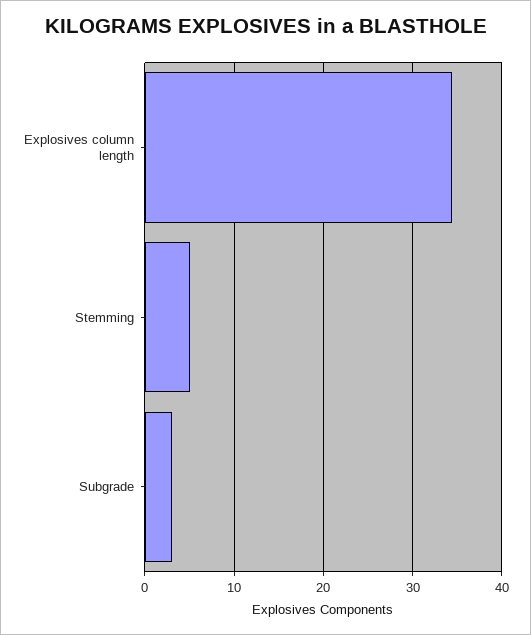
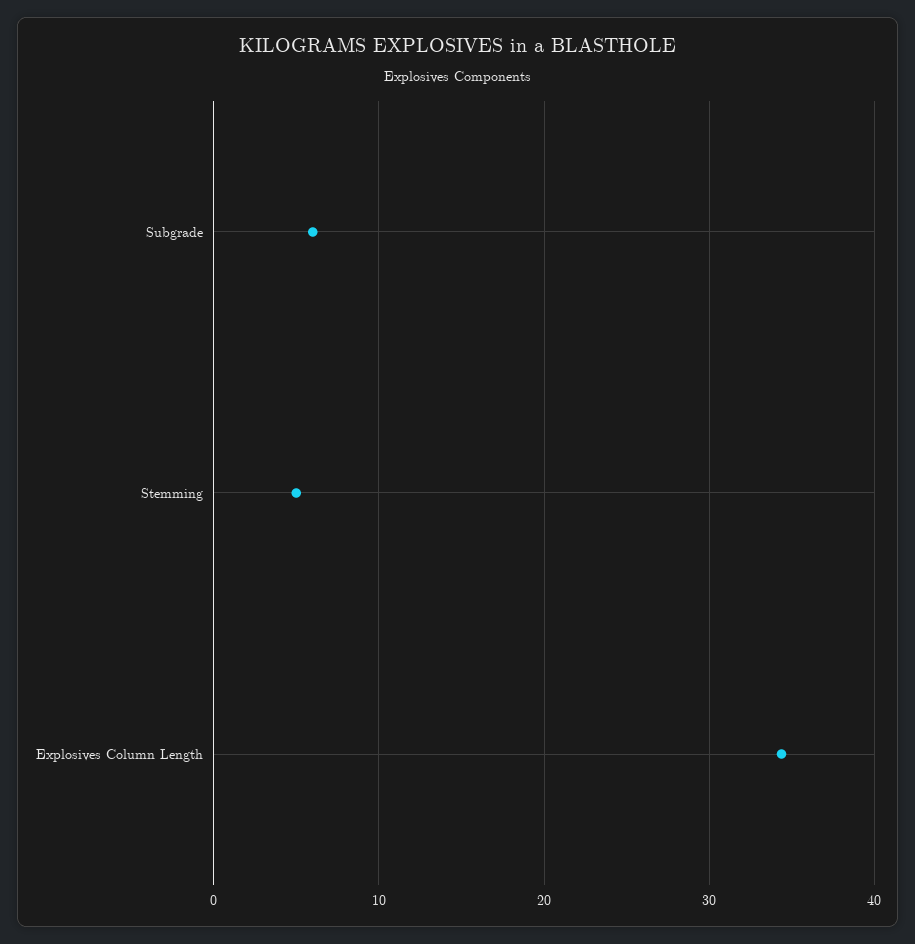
  {
    "Explosives column length": 34,
    "Stemming": 5,
-   "Subgrade": 3
+   "Subgrade": 6
  }

